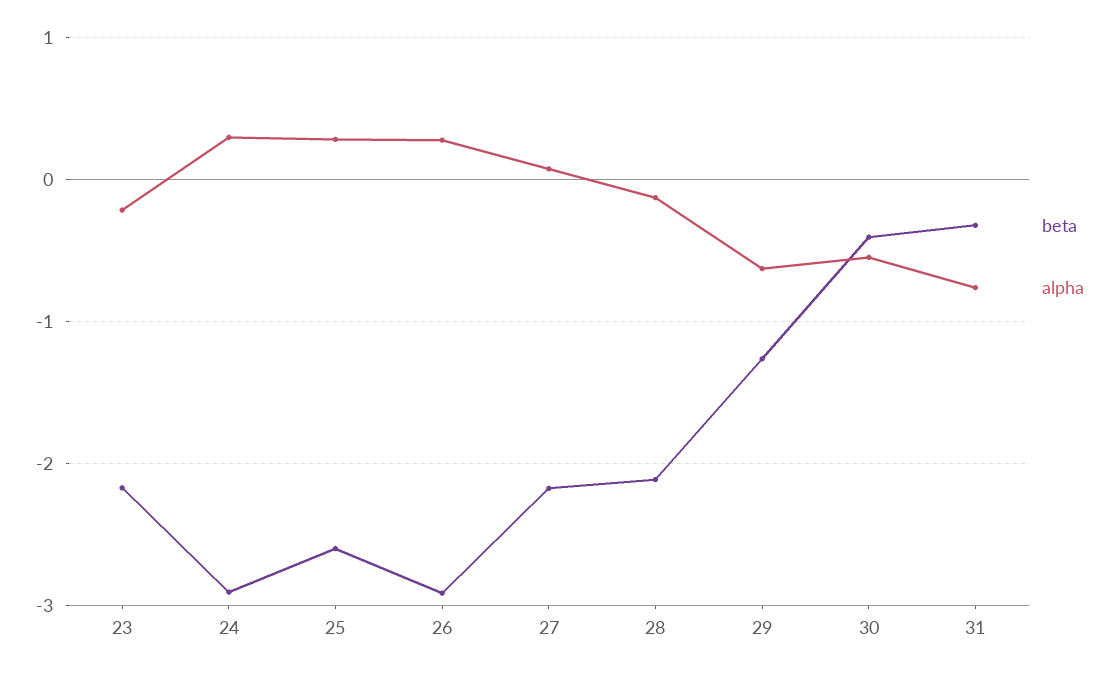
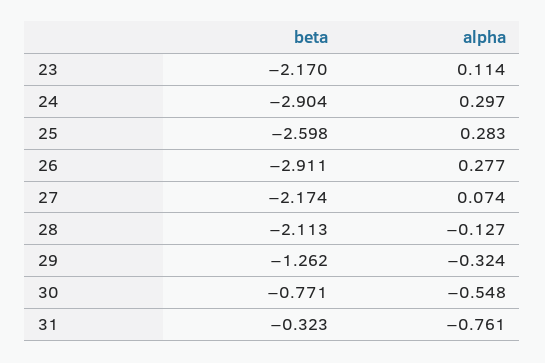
  {
    "beta": {
      "23": -2.17,
      "24": -2.904,
      "25": -2.598,
      "26": -2.911,
      "27": -2.174,
      "28": -2.113,
      "29": -1.262,
-     "30": -0.4,
+     "30": -0.771,
      "31": -0.323
    },
    "alpha": {
-     "23": -0.2,
+     "23": 0.114,
      "24": 0.297,
      "25": 0.283,
      "26": 0.277,
      "27": 0.074,
      "28": -0.127,
-     "29": -0.6,
+     "29": -0.324,
      "30": -0.548,
      "31": -0.761
    }
  }

